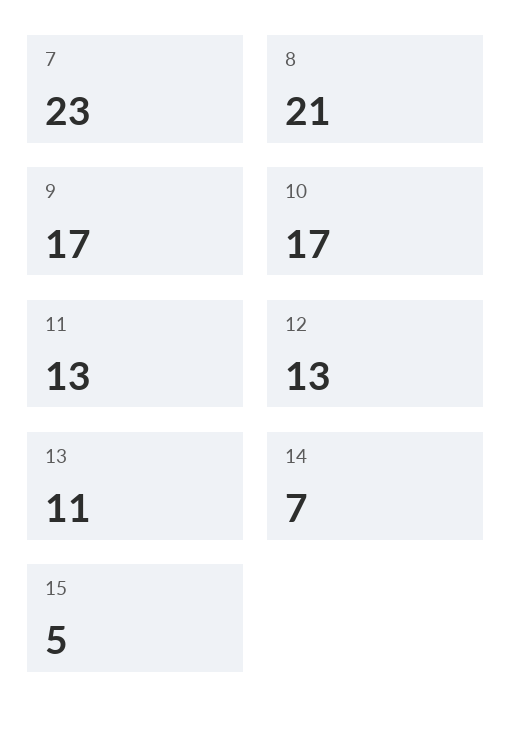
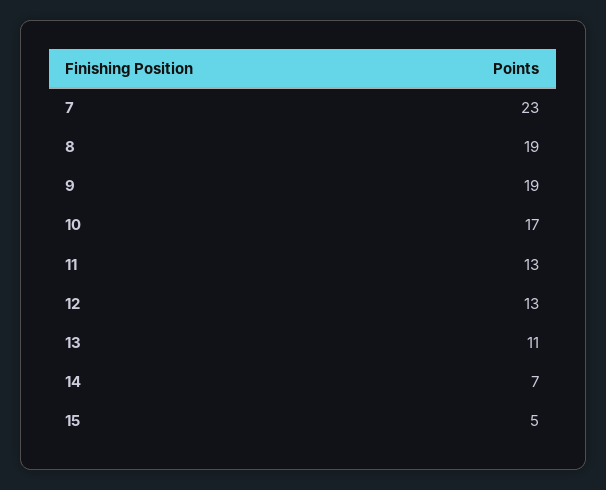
  {
    "7": 23,
-   "8": 21,
+   "8": 19,
-   "9": 17,
+   "9": 19,
    "10": 17,
    "11": 13,
    "12": 13,
    "13": 11,
    "14": 7,
    "15": 5
  }

